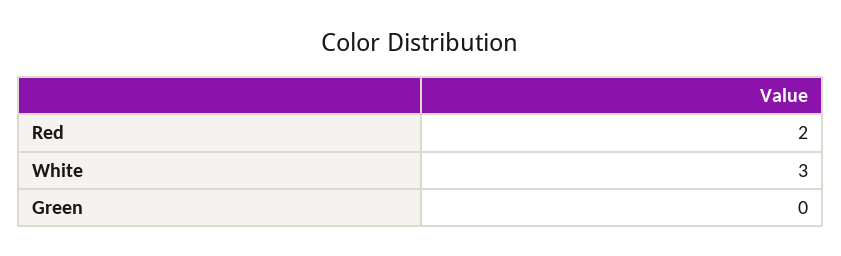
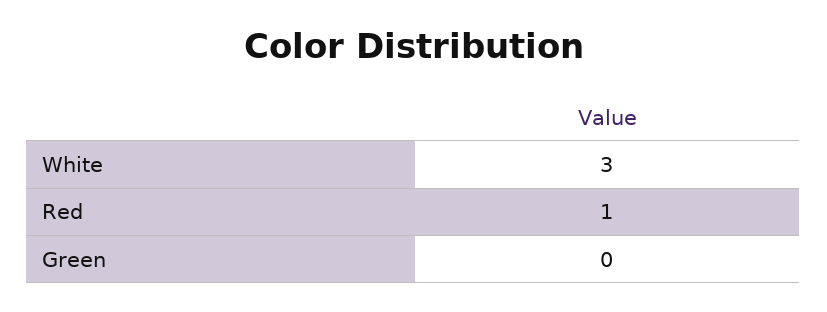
  {
-   "Red": 2,
+   "Red": 1,
    "White": 3,
    "Green": 0
  }

